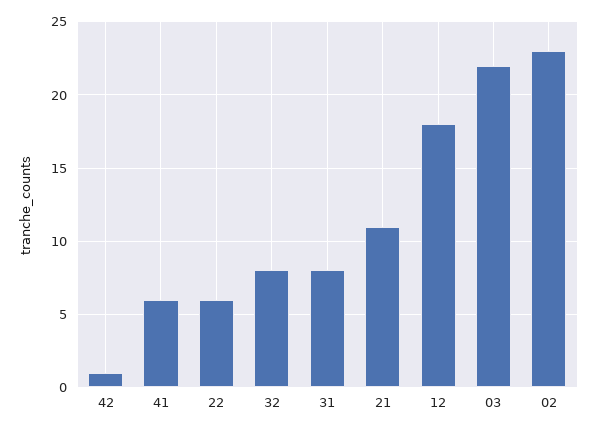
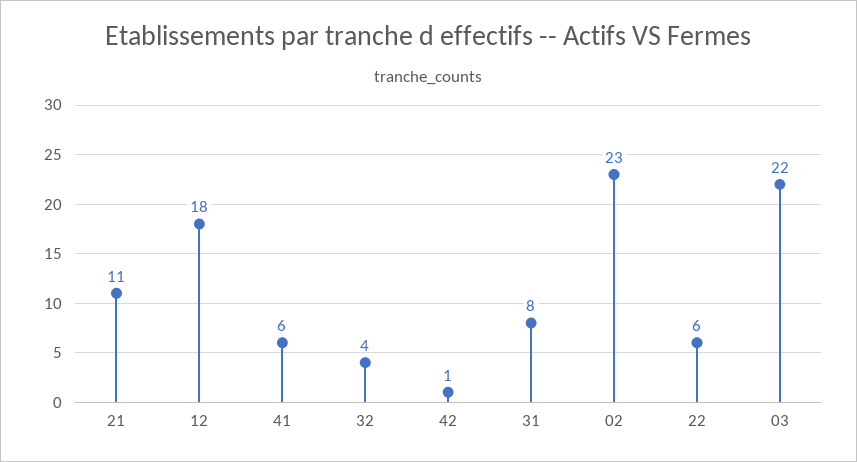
  {
    "42": 1,
    "41": 6,
    "22": 6,
-   "32": 8,
+   "32": 4,
    "31": 8,
    "21": 11,
    "12": 18,
    "03": 22,
    "02": 23
  }

